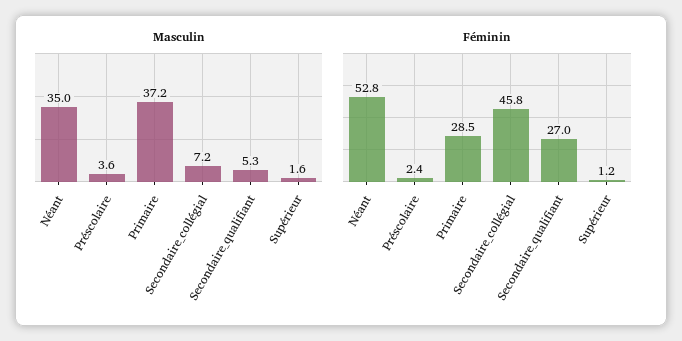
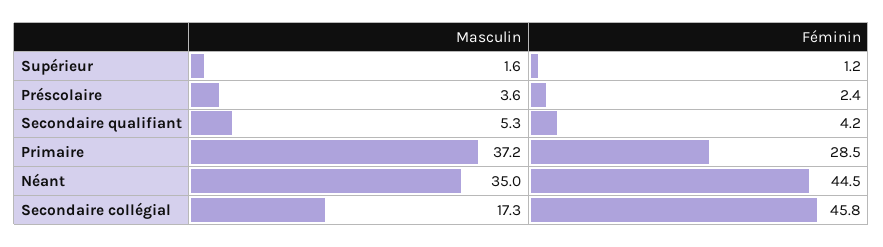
  {
    "Masculin": {
      "Néant": 35,
      "Préscolaire": 3.6,
      "Primaire": 37.2,
-     "Secondaire_collégial": 7.2,
+     "Secondaire_collégial": 17.3,
      "Secondaire_qualifiant": 5.3,
      "Supérieur": 1.6
    },
    "Féminin": {
-     "Néant": 52.8,
+     "Néant": 44.5,
      "Préscolaire": 2.4,
      "Primaire": 28.5,
      "Secondaire_collégial": 45.8,
-     "Secondaire_qualifiant": 27,
+     "Secondaire_qualifiant": 4.2,
      "Supérieur": 1.2
    }
  }

